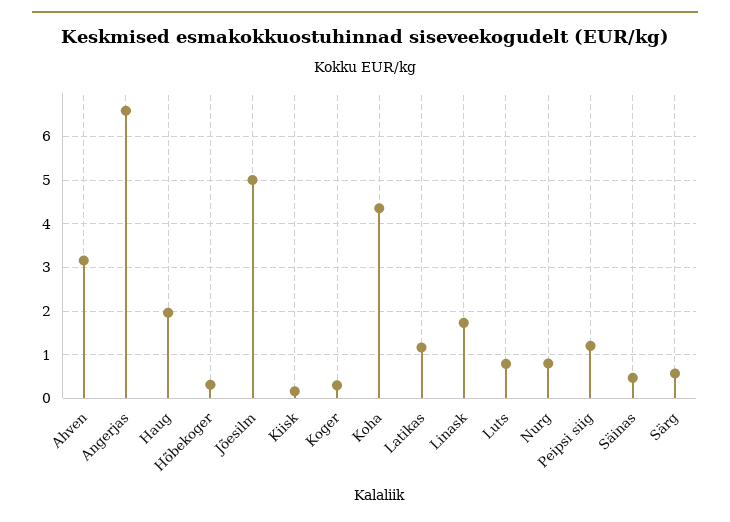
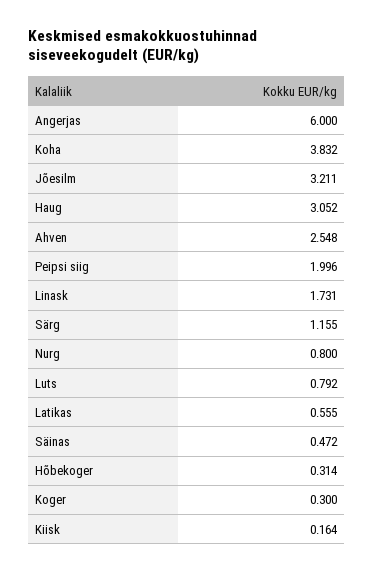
  {
-   "Ahven": 3.2,
+   "Ahven": 2.548,
-   "Angerjas": 6.6,
+   "Angerjas": 6,
-   "Haug": 2,
+   "Haug": 3.052,
    "Hõbekoger": 0.314,
-   "Jõesilm": 5,
+   "Jõesilm": 3.211,
    "Kiisk": 0.164,
    "Koger": 0.3,
-   "Koha": 4.4,
+   "Koha": 3.832,
-   "Latikas": 1.2,
+   "Latikas": 0.555,
    "Linask": 1.731,
    "Luts": 0.792,
    "Nurg": 0.8,
-   "Peipsi siig": 1.2,
+   "Peipsi siig": 1.996,
    "Säinas": 0.472,
-   "Särg": 0.6
+   "Särg": 1.155
  }

